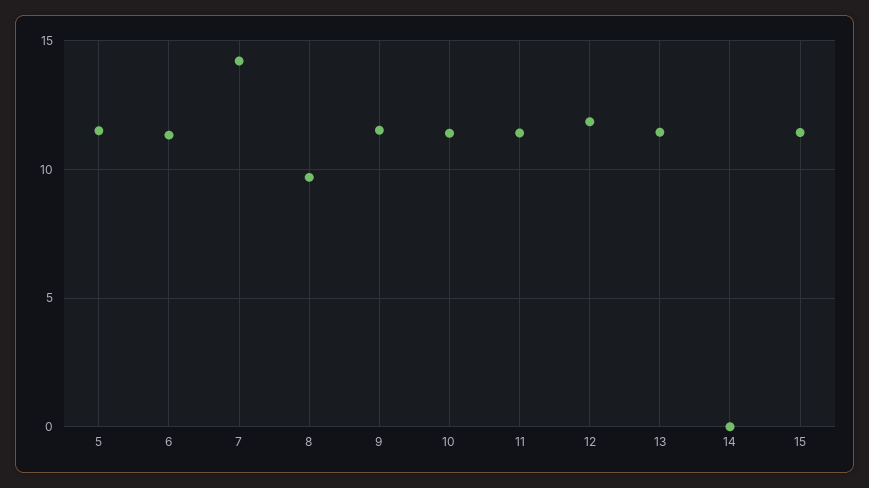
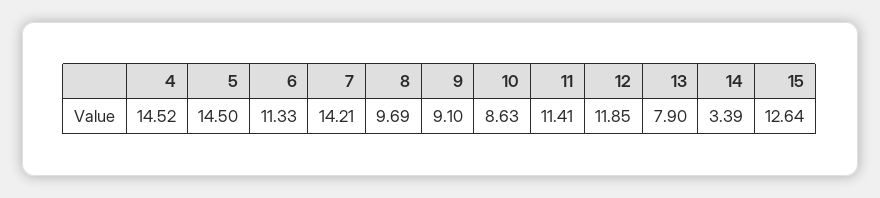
  {
-   "5": 11.5,
+   "5": 14.5,
    "6": 11.33,
    "7": 14.21,
    "8": 9.69,
-   "9": 11.5,
+   "9": 9.1,
-   "10": 11.5,
+   "10": 8.63,
    "11": 11.41,
    "12": 11.85,
-   "13": 11.5,
+   "13": 7.9,
-   "14": 0,
+   "14": 3.39,
-   "15": 11.5
+   "15": 12.64,
+   "4": 14.52
  }

